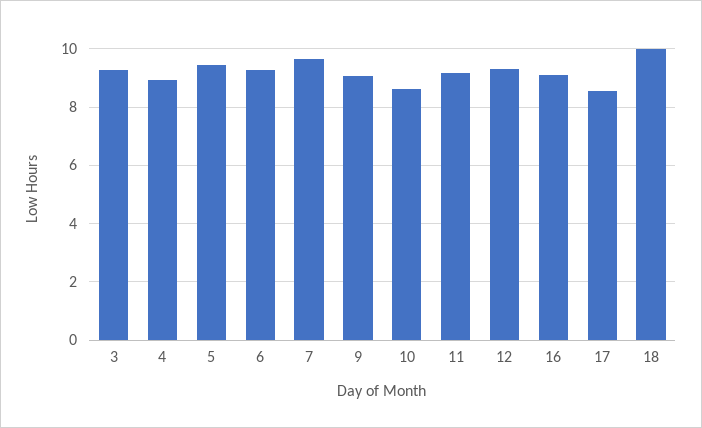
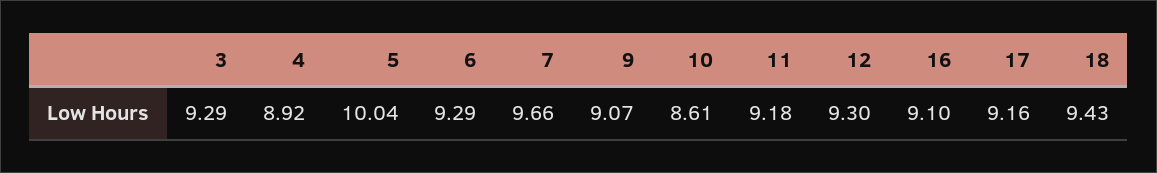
  {
    "3": 9.29,
    "4": 8.92,
-   "5": 9.5,
+   "5": 10.04,
    "6": 9.29,
    "7": 9.66,
    "9": 9.07,
    "10": 8.61,
    "11": 9.18,
    "12": 9.3,
    "16": 9.1,
-   "17": 8.5,
+   "17": 9.16,
-   "18": 10
+   "18": 9.43
  }

